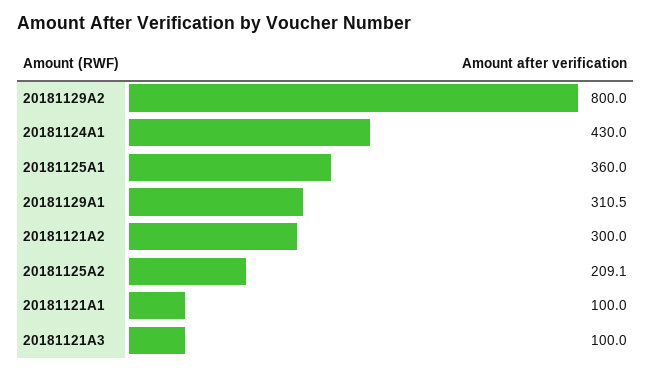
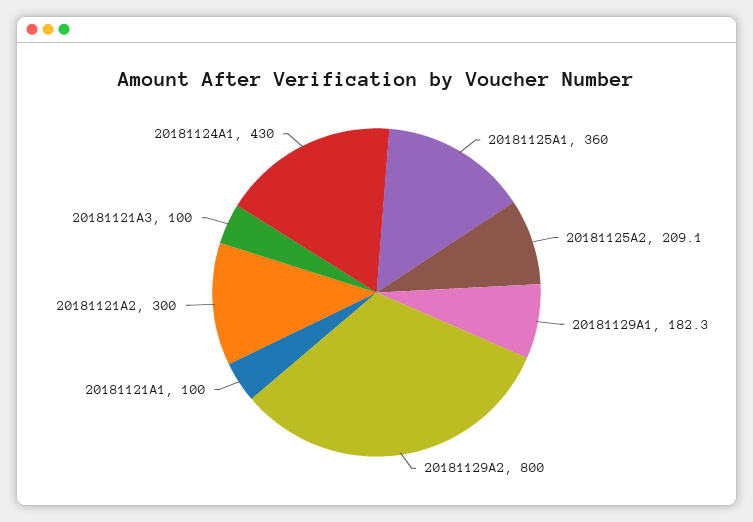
  {
    "20181129A2": 800,
    "20181124A1": 430,
    "20181125A1": 360,
-   "20181129A1": 310.5,
+   "20181129A1": 182.3,
    "20181121A2": 300,
    "20181125A2": 209.1,
    "20181121A1": 100,
    "20181121A3": 100
  }

